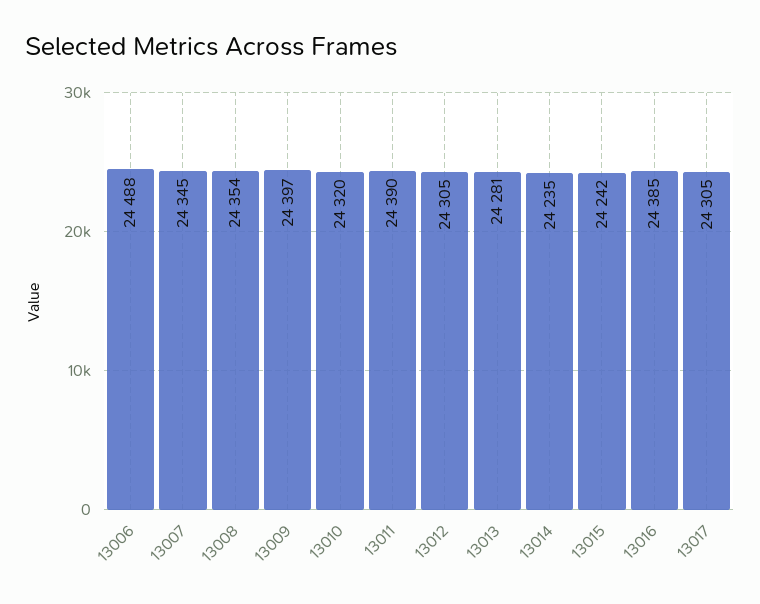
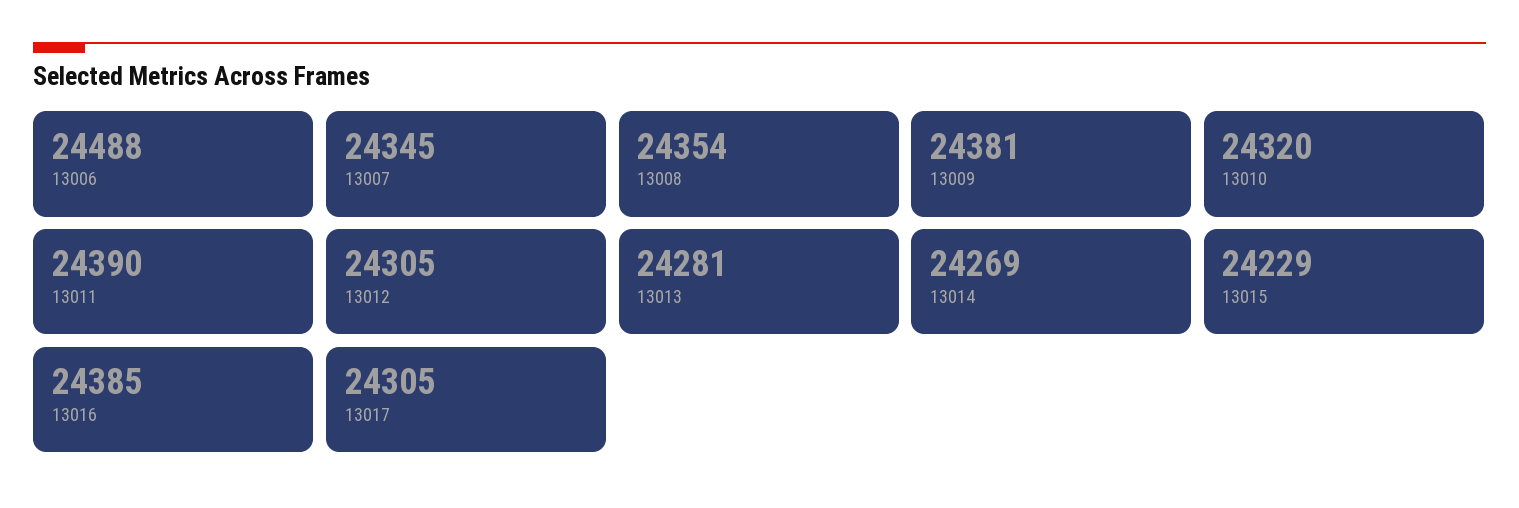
  {
    "13006": 24488,
    "13007": 24345,
    "13008": 24354,
-   "13009": 24397,
+   "13009": 24381,
    "13010": 24320,
    "13011": 24390,
    "13012": 24305,
    "13013": 24281,
-   "13014": 24235,
+   "13014": 24269,
-   "13015": 24242,
+   "13015": 24229,
    "13016": 24385,
    "13017": 24305
  }

